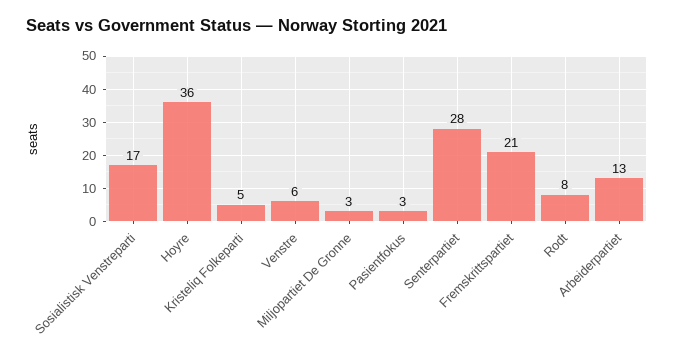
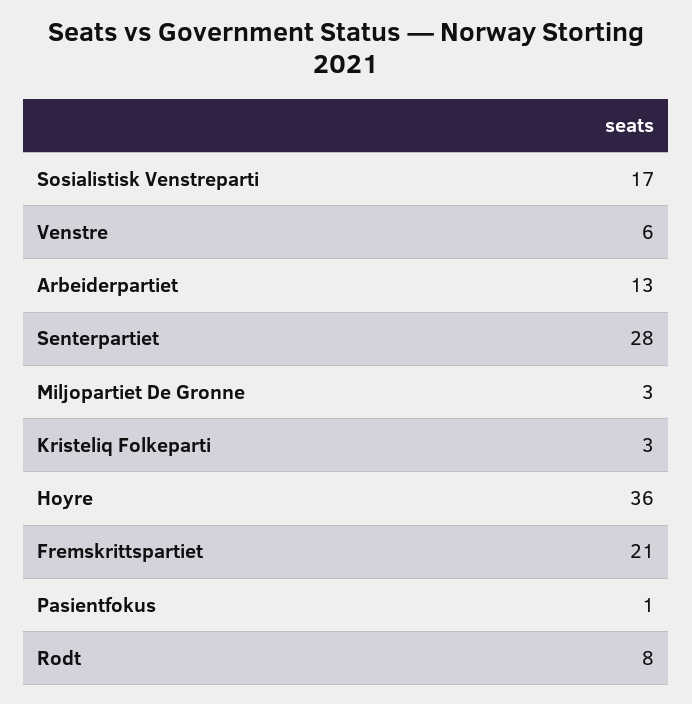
  {
    "Sosialistisk Venstreparti": 17,
    "Hoyre": 36,
-   "Kristeliq Folkeparti": 5,
+   "Kristeliq Folkeparti": 3,
    "Venstre": 6,
    "Miljopartiet De Gronne": 3,
-   "Pasientfokus": 3,
+   "Pasientfokus": 1,
    "Senterpartiet": 28,
    "Fremskrittspartiet": 21,
    "Rodt": 8,
    "Arbeiderpartiet": 13
  }

